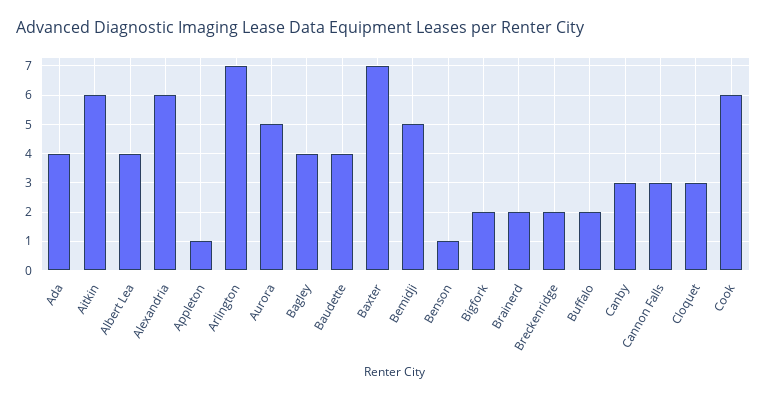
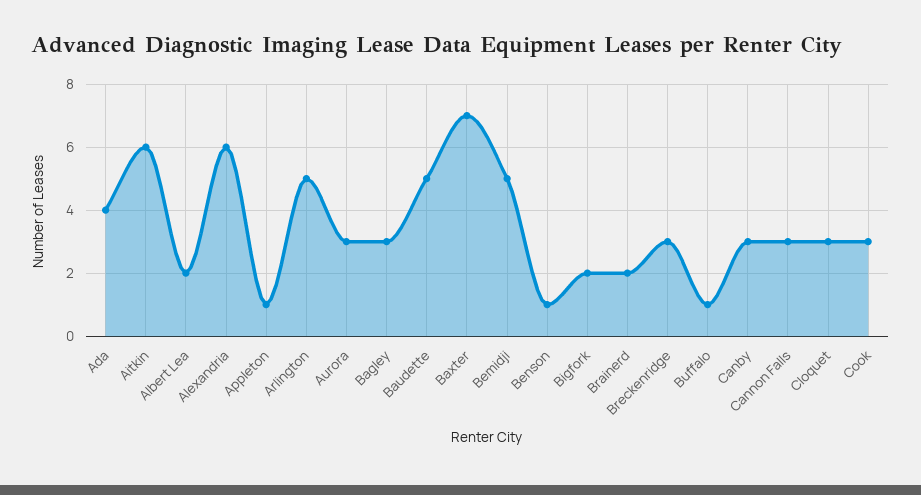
  {
    "Ada": 4,
    "Aitkin": 6,
-   "Albert Lea": 4,
+   "Albert Lea": 2,
    "Alexandria": 6,
    "Appleton": 1,
-   "Arlington": 7,
+   "Arlington": 5,
-   "Aurora": 5,
+   "Aurora": 3,
-   "Bagley": 4,
+   "Bagley": 3,
-   "Baudette": 4,
+   "Baudette": 5,
    "Baxter": 7,
    "Bemidji": 5,
    "Benson": 1,
    "Bigfork": 2,
    "Brainerd": 2,
-   "Breckenridge": 2,
+   "Breckenridge": 3,
-   "Buffalo": 2,
+   "Buffalo": 1,
    "Canby": 3,
    "Cannon Falls": 3,
    "Cloquet": 3,
-   "Cook": 6
+   "Cook": 3
  }

